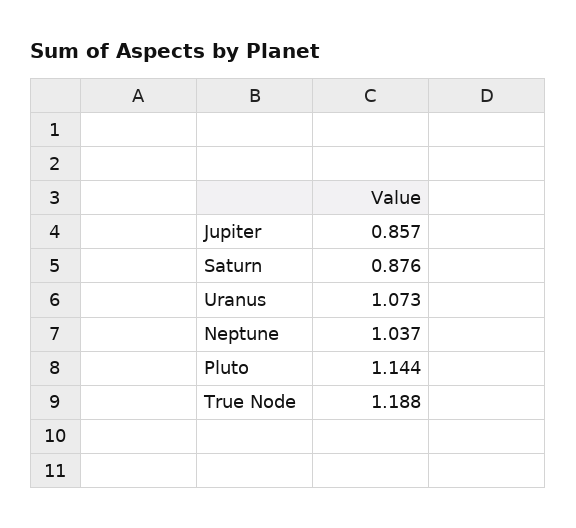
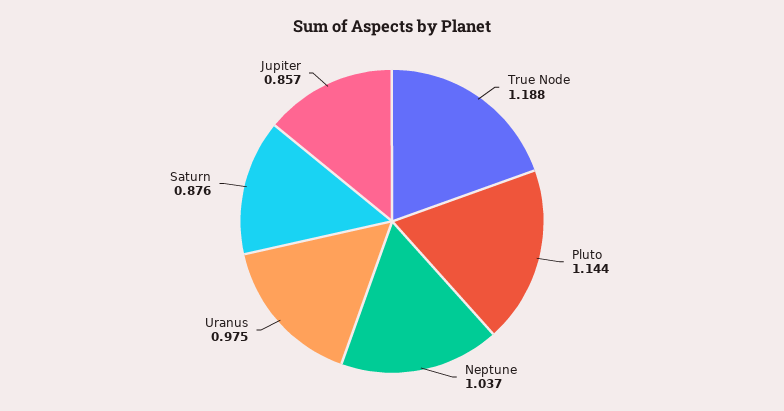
  {
    "Jupiter": 0.857,
    "Saturn": 0.876,
-   "Uranus": 1.073,
+   "Uranus": 0.975,
    "Neptune": 1.037,
    "Pluto": 1.144,
    "True Node": 1.188
  }

